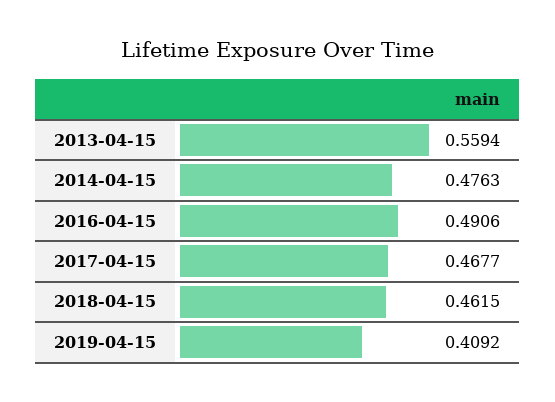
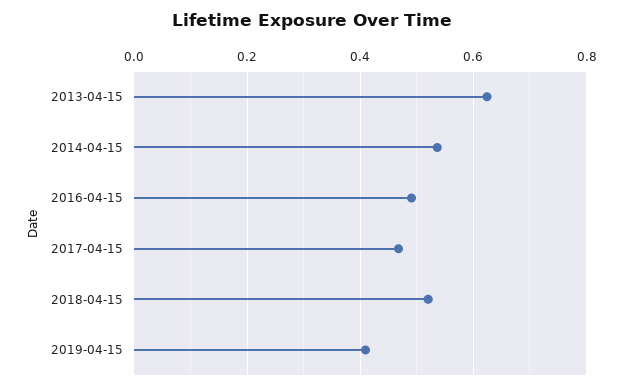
  {
-   "2013-04-15": 0.5594,
+   "2013-04-15": 0.62,
-   "2014-04-15": 0.4763,
+   "2014-04-15": 0.54,
    "2016-04-15": 0.4906,
    "2017-04-15": 0.4677,
-   "2018-04-15": 0.4615,
+   "2018-04-15": 0.52,
    "2019-04-15": 0.4092
  }

